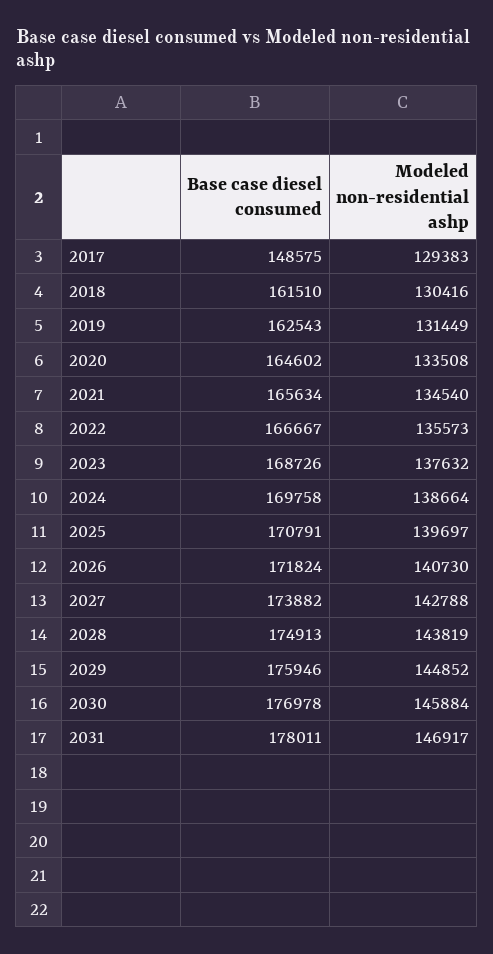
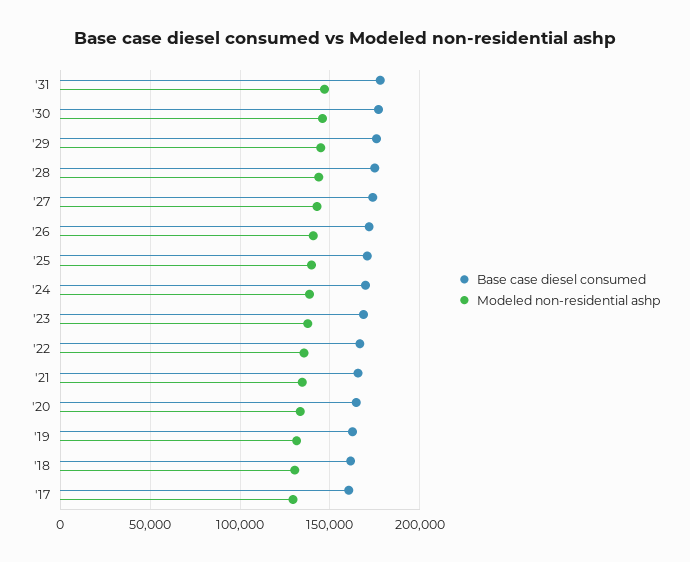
  {
    "Base case diesel consumed": {
-     "2017": 148575,
+     "2017": 160000,
      "2018": 161510,
      "2019": 162543,
      "2020": 164602,
      "2021": 165634,
      "2022": 166667,
      "2023": 168726,
      "2024": 169758,
      "2025": 170791,
      "2026": 171824,
      "2027": 173882,
      "2028": 174913,
      "2029": 175946,
      "2030": 176978,
      "2031": 178011
    },
    "Modeled non-residential ashp": {
      "2017": 129383,
      "2018": 130416,
      "2019": 131449,
      "2020": 133508,
      "2021": 134540,
      "2022": 135573,
      "2023": 137632,
      "2024": 138664,
      "2025": 139697,
      "2026": 140730,
      "2027": 142788,
      "2028": 143819,
      "2029": 144852,
      "2030": 145884,
      "2031": 146917
    }
  }

